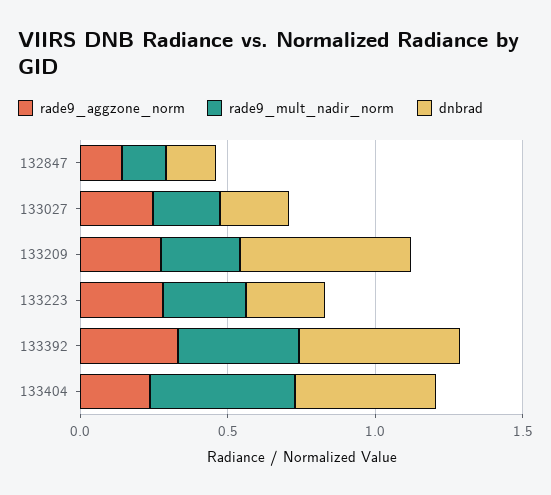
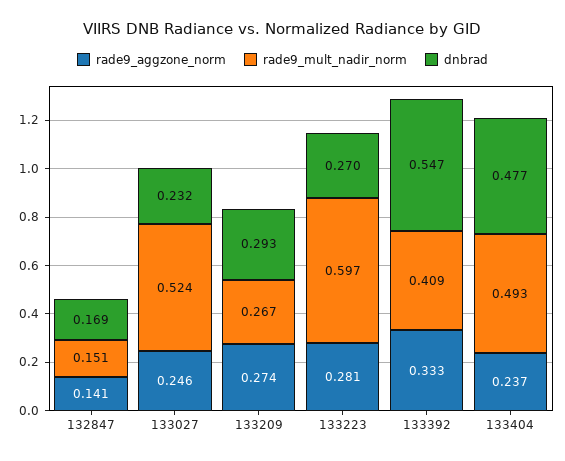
  {
    "rade9_aggzone_norm": {
      "132847": 0.141,
      "133027": 0.246,
      "133209": 0.274,
      "133223": 0.281,
      "133392": 0.333,
      "133404": 0.237
    },
    "rade9_mult_nadir_norm": {
      "132847": 0.151,
-     "133027": 0.2,
+     "133027": 0.524,
      "133209": 0.267,
-     "133223": 0.3,
+     "133223": 0.597,
      "133392": 0.409,
      "133404": 0.493
    },
    "dnbrad": {
      "132847": 0.169,
      "133027": 0.232,
-     "133209": 0.6,
+     "133209": 0.293,
      "133223": 0.27,
      "133392": 0.547,
      "133404": 0.477
    }
  }

